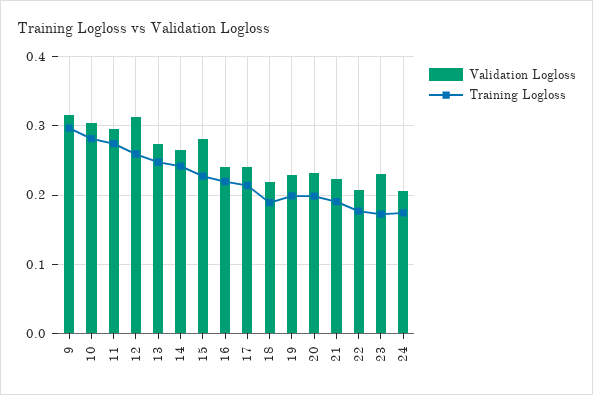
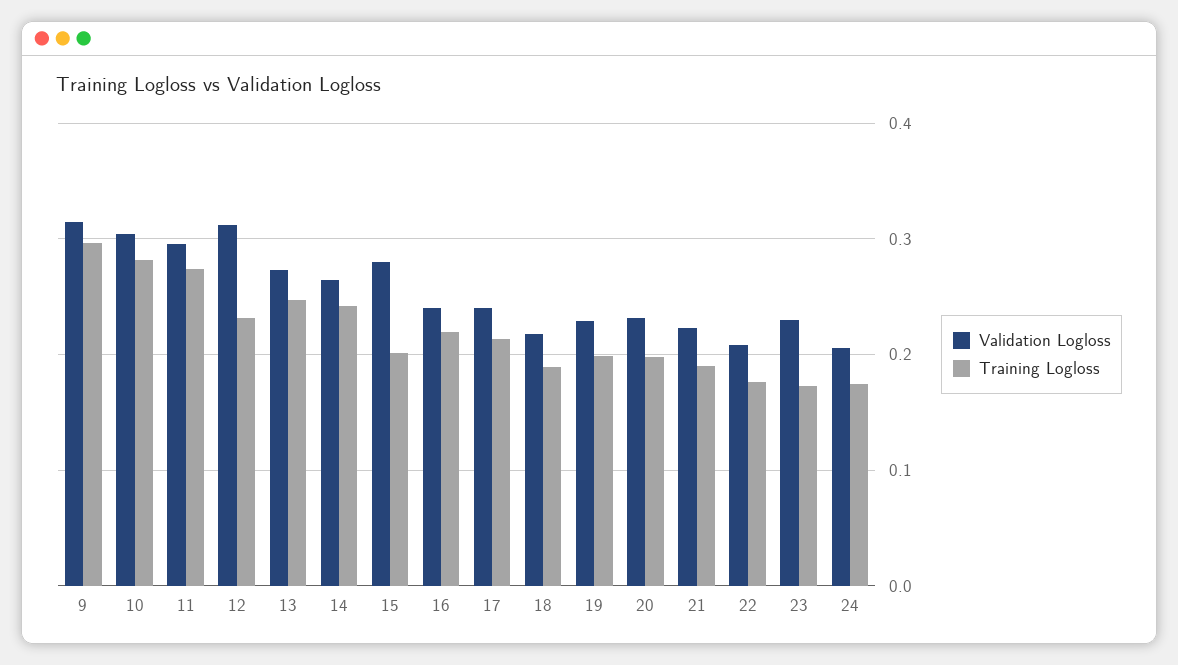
  {
    "Validation Logloss": {
      "9": 0.32,
      "10": 0.3,
      "11": 0.3,
      "12": 0.31,
      "13": 0.27,
      "14": 0.26,
      "15": 0.28,
      "16": 0.24,
      "17": 0.24,
      "18": 0.22,
      "19": 0.23,
      "20": 0.23,
      "21": 0.22,
      "22": 0.21,
      "23": 0.23,
      "24": 0.21
    },
    "Training Logloss": {
      "9": 0.3,
      "10": 0.28,
      "11": 0.27,
-     "12": 0.26,
+     "12": 0.23,
      "13": 0.25,
      "14": 0.24,
-     "15": 0.23,
+     "15": 0.2,
      "16": 0.22,
      "17": 0.21,
      "18": 0.19,
      "19": 0.2,
      "20": 0.2,
      "21": 0.19,
      "22": 0.18,
      "23": 0.17,
      "24": 0.17
    }
  }

